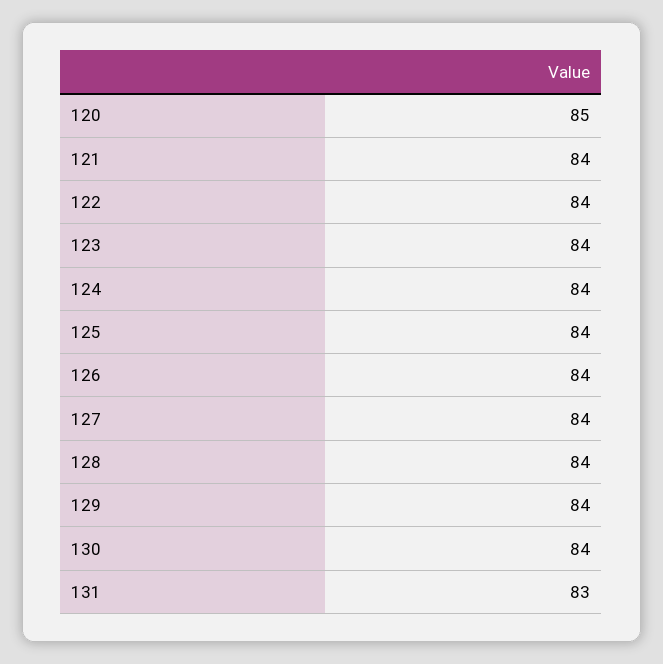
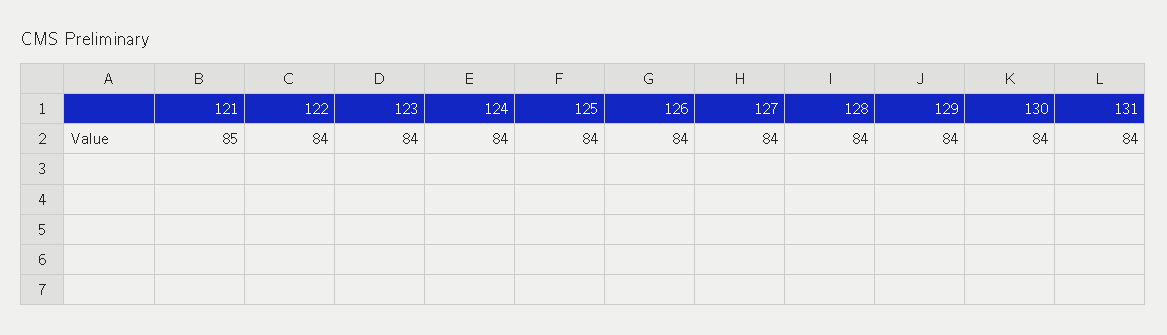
  {
-   "120": 85,
-   "121": 84,
+   "121": 85,
    "122": 84,
    "123": 84,
    "124": 84,
    "125": 84,
    "126": 84,
    "127": 84,
    "128": 84,
    "129": 84,
    "130": 84,
-   "131": 83
+   "131": 84
  }

